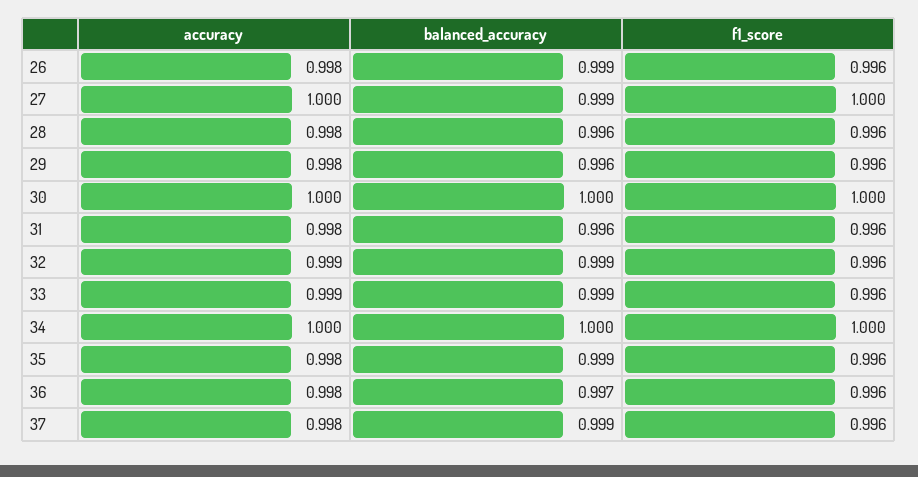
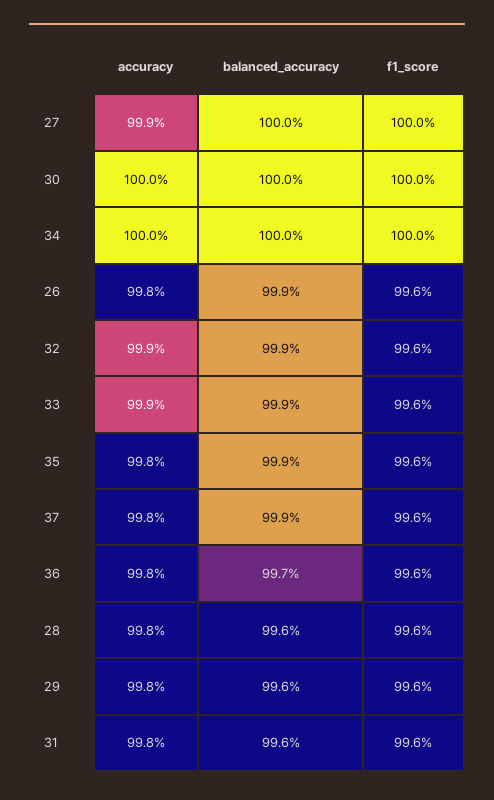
  {
    "accuracy": {
      "26": 0.998,
-     "27": 1,
+     "27": 0.999,
      "28": 0.998,
      "29": 0.998,
      "30": 1,
      "31": 0.998,
      "32": 0.999,
      "33": 0.999,
      "34": 1,
      "35": 0.998,
      "36": 0.998,
      "37": 0.998
    },
    "balanced_accuracy": {
      "26": 0.999,
-     "27": 0.999,
+     "27": 1,
      "28": 0.996,
      "29": 0.996,
      "30": 1,
      "31": 0.996,
      "32": 0.999,
      "33": 0.999,
      "34": 1,
      "35": 0.999,
      "36": 0.997,
      "37": 0.999
    },
    "f1_score": {
      "26": 0.996,
      "27": 1,
      "28": 0.996,
      "29": 0.996,
      "30": 1,
      "31": 0.996,
      "32": 0.996,
      "33": 0.996,
      "34": 1,
      "35": 0.996,
      "36": 0.996,
      "37": 0.996
    }
  }

